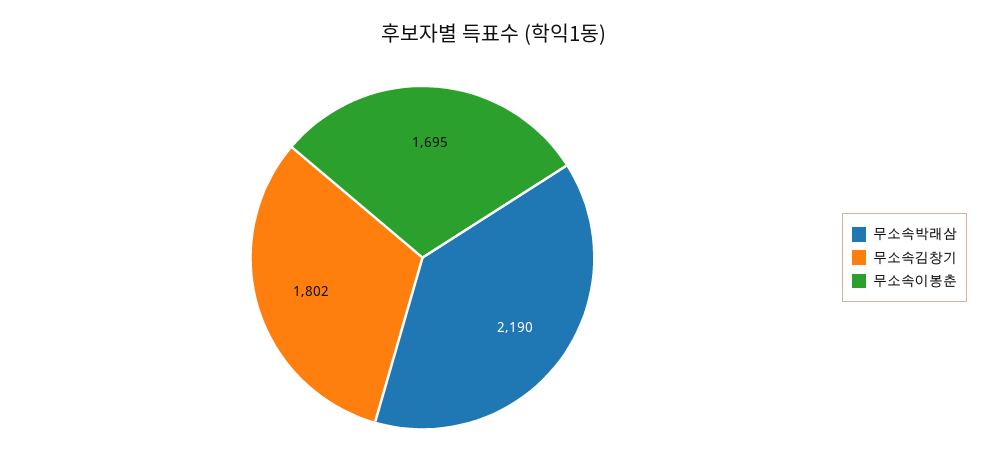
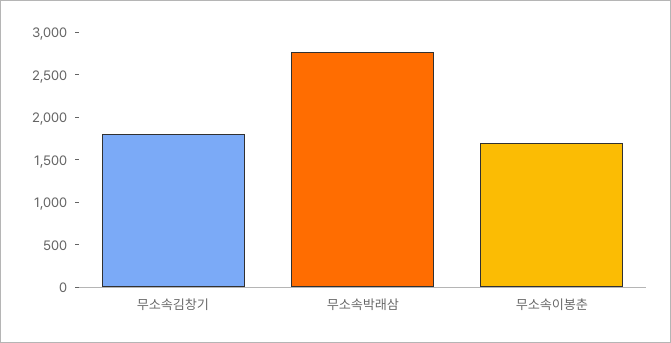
  {
-   "무소속박래삼": 2190,
+   "무소속박래삼": 2800,
    "무소속김창기": 1802,
    "무소속이봉춘": 1695
  }

